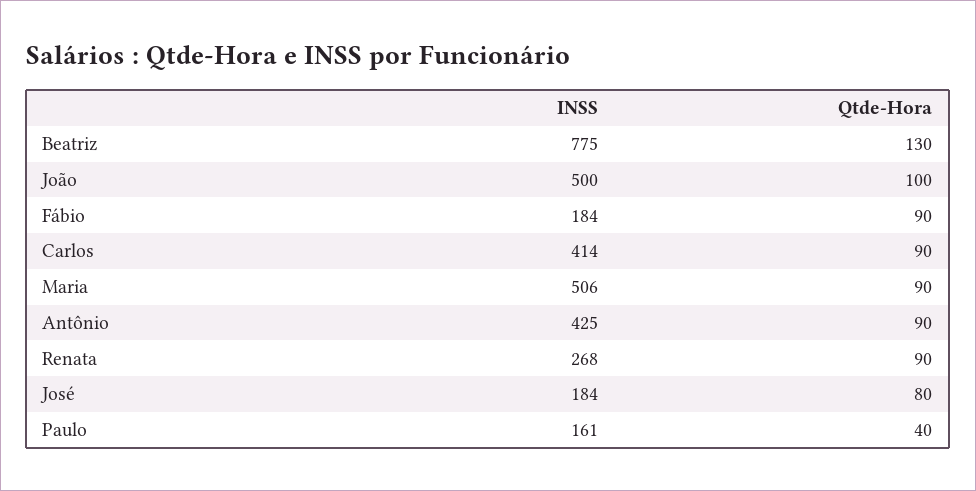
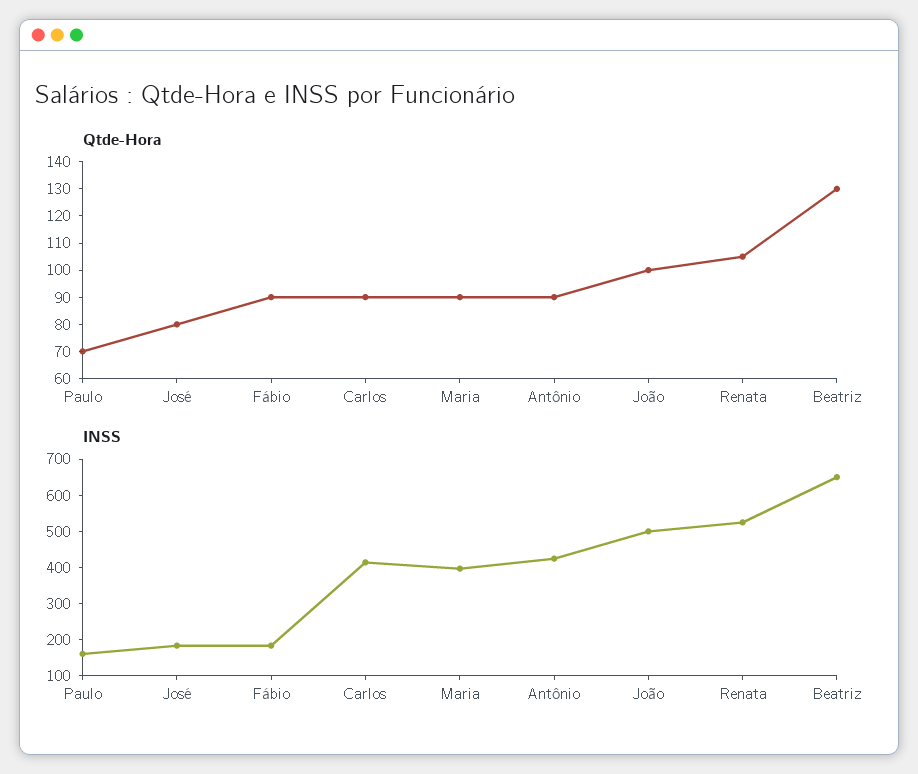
  {
    "INSS": {
-     "Beatriz": 775,
+     "Beatriz": 650,
      "João": 500,
      "Fábio": 184,
      "Carlos": 414,
-     "Maria": 506,
+     "Maria": 400,
      "Antônio": 425,
-     "Renata": 268,
+     "Renata": 525,
      "José": 184,
      "Paulo": 161
    },
    "Qtde-Hora": {
      "Beatriz": 130,
      "João": 100,
      "Fábio": 90,
      "Carlos": 90,
      "Maria": 90,
      "Antônio": 90,
-     "Renata": 90,
+     "Renata": 105,
      "José": 80,
-     "Paulo": 40
+     "Paulo": 70
    }
  }

